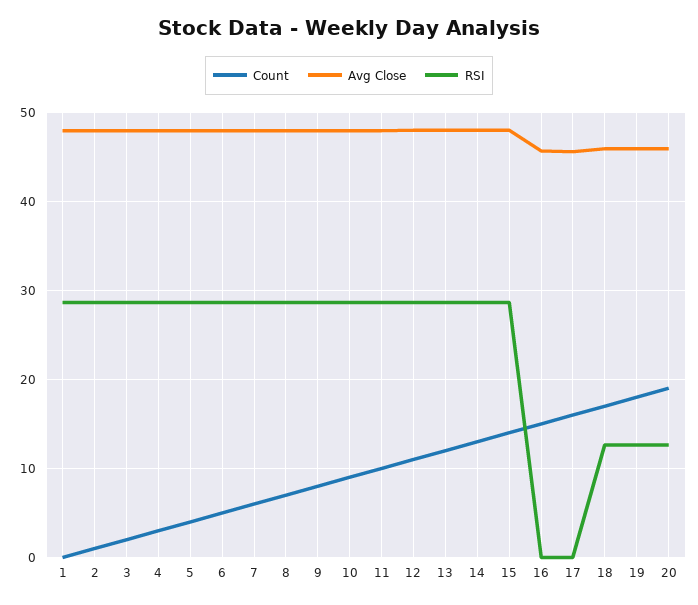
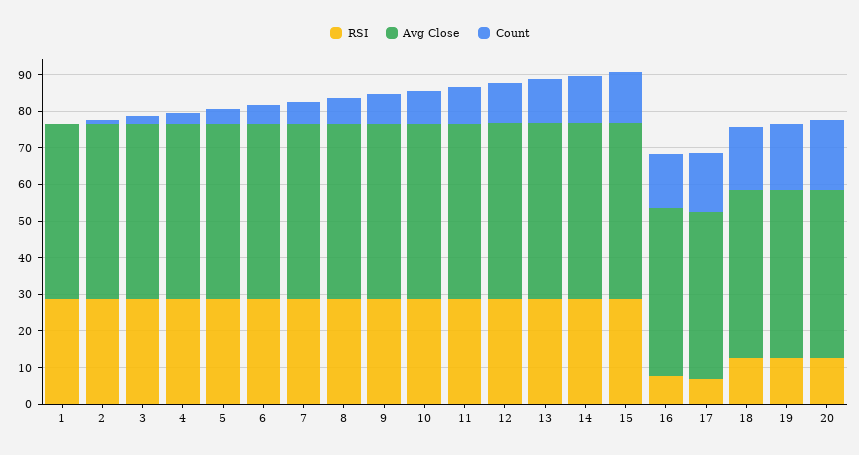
  {
    "Count": {
      "1": 0,
      "2": 1,
      "3": 2,
      "4": 3,
      "5": 4,
      "6": 5,
      "7": 6,
      "8": 7,
      "9": 8,
      "10": 9,
      "11": 10,
      "12": 11,
      "13": 12,
      "14": 13,
      "15": 14,
      "16": 15,
      "17": 16,
      "18": 17,
      "19": 18,
      "20": 19
    },
    "Avg Close": {
      "1": 48,
      "2": 48,
      "3": 48,
      "4": 48,
      "5": 48,
      "6": 48,
      "7": 48,
      "8": 48,
      "9": 48,
      "10": 48,
      "11": 48,
      "12": 48,
      "13": 48,
      "14": 48,
      "15": 48,
      "16": 46,
      "17": 46,
      "18": 46,
      "19": 46,
      "20": 46
    },
    "RSI": {
      "1": 29,
      "2": 29,
      "3": 29,
      "4": 29,
      "5": 29,
      "6": 29,
      "7": 29,
      "8": 29,
      "9": 29,
      "10": 29,
      "11": 29,
      "12": 29,
      "13": 29,
      "14": 29,
      "15": 29,
-     "16": 0,
+     "16": 7.5,
-     "17": 0,
+     "17": 7.5,
      "18": 13,
      "19": 13,
      "20": 13
    }
  }

